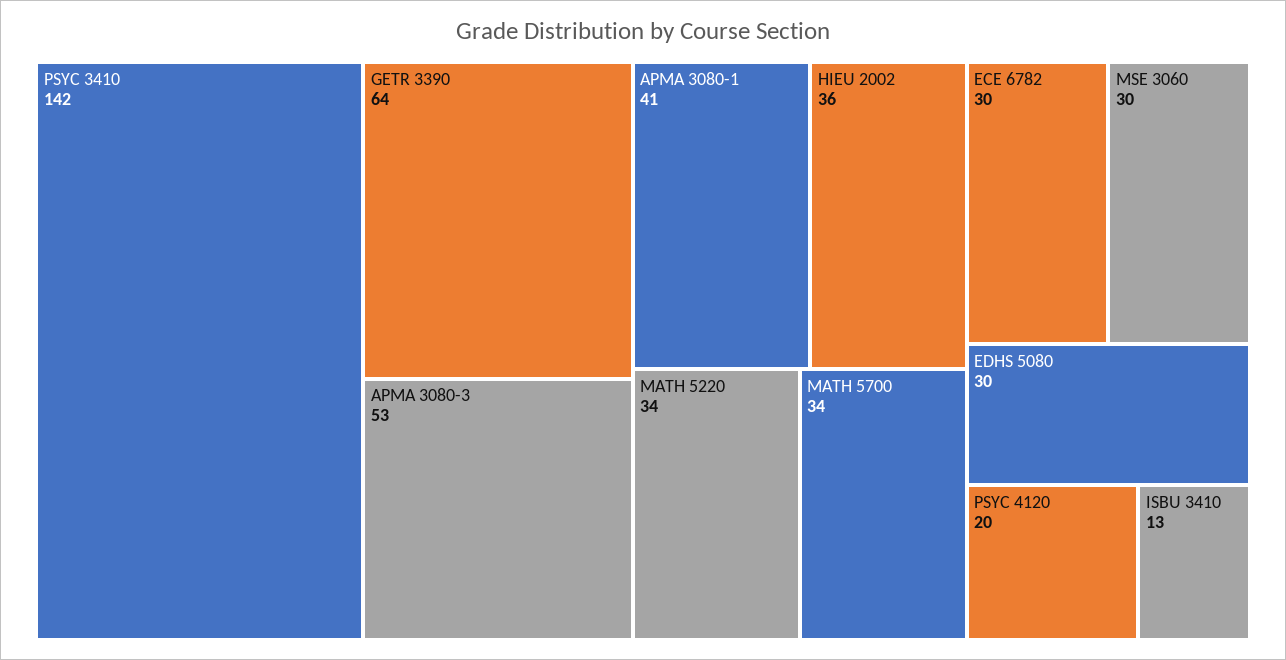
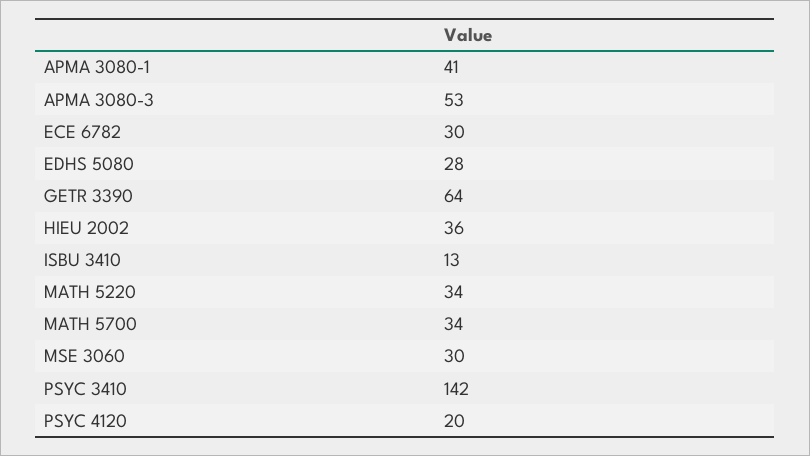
  {
    "PSYC 3410": 142,
    "GETR 3390": 64,
    "APMA 3080-3": 53,
    "APMA 3080-1": 41,
    "HIEU 2002": 36,
    "MATH 5220": 34,
    "MATH 5700": 34,
    "ECE 6782": 30,
    "MSE 3060": 30,
-   "EDHS 5080": 30,
+   "EDHS 5080": 28,
    "PSYC 4120": 20,
    "ISBU 3410": 13
  }

